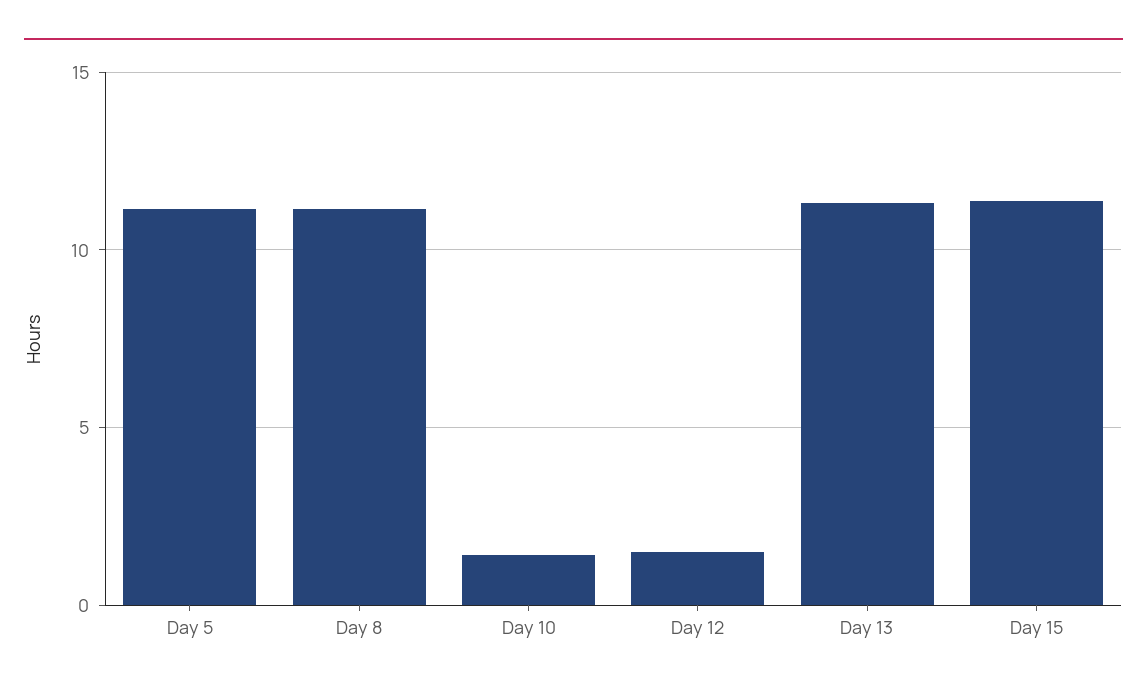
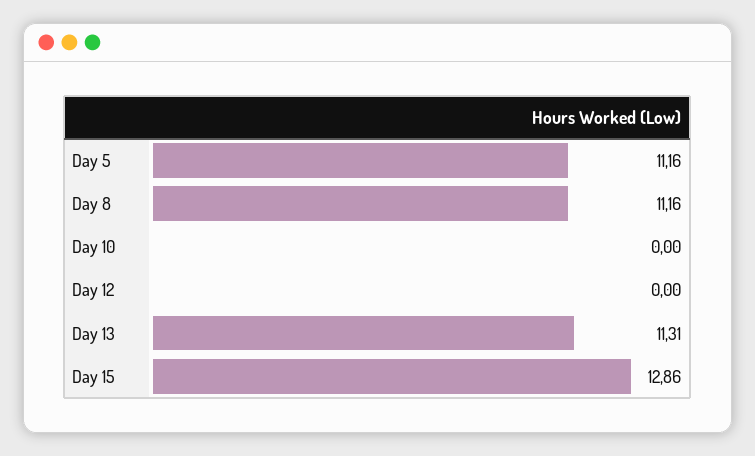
  {
    "Day 5": 11.16,
    "Day 8": 11.16,
-   "Day 10": 1.5,
+   "Day 10": 0,
-   "Day 12": 1.5,
+   "Day 12": 0,
    "Day 13": 11.31,
-   "Day 15": 11.5
+   "Day 15": 12.86
  }

